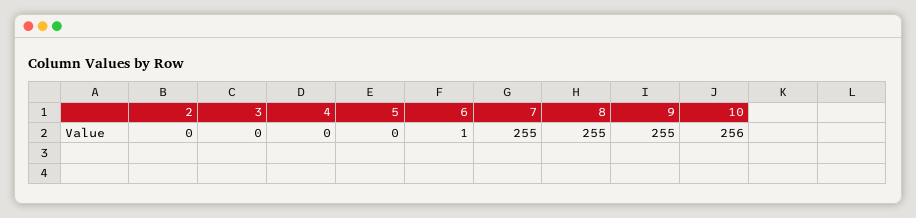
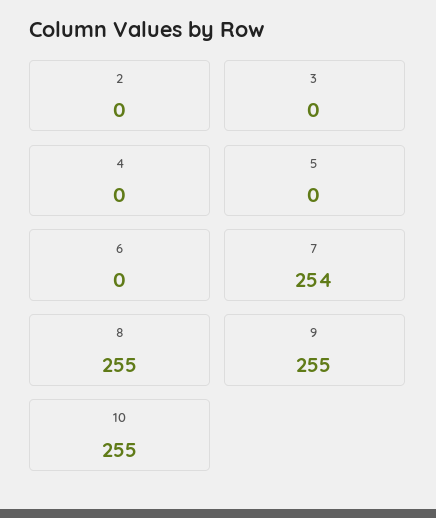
  {
    "2": 0,
    "3": 0,
    "4": 0,
    "5": 0,
-   "6": 1,
+   "6": 0,
-   "7": 255,
+   "7": 254,
    "8": 255,
    "9": 255,
-   "10": 256
+   "10": 255
  }

